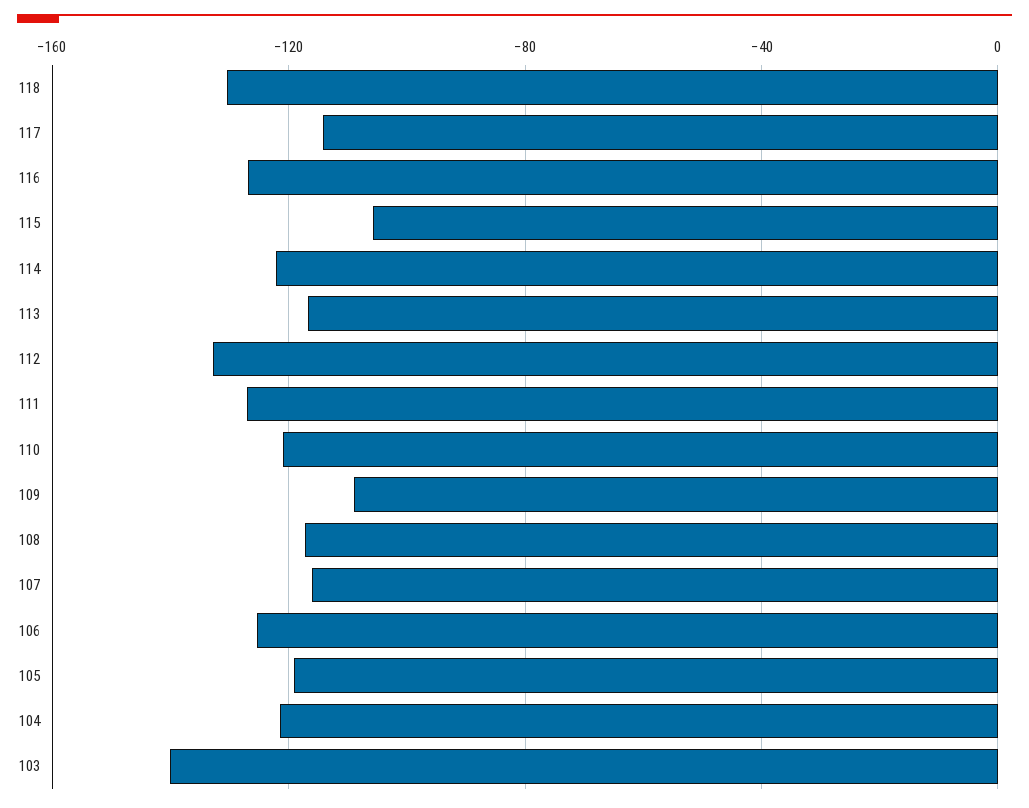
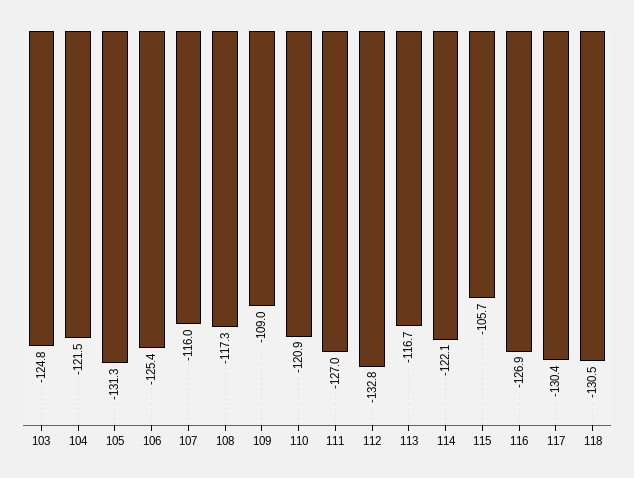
  {
    "118": -130.5,
-   "117": -115,
+   "117": -130.4,
    "116": -126.9,
    "115": -105.7,
    "114": -122.1,
    "113": -116.7,
    "112": -132.8,
    "111": -127,
    "110": -120.9,
    "109": -109,
    "108": -117.3,
    "107": -116,
    "106": -125.4,
-   "105": -120,
+   "105": -131.3,
    "104": -121.5,
-   "103": -140
+   "103": -124.8
  }

